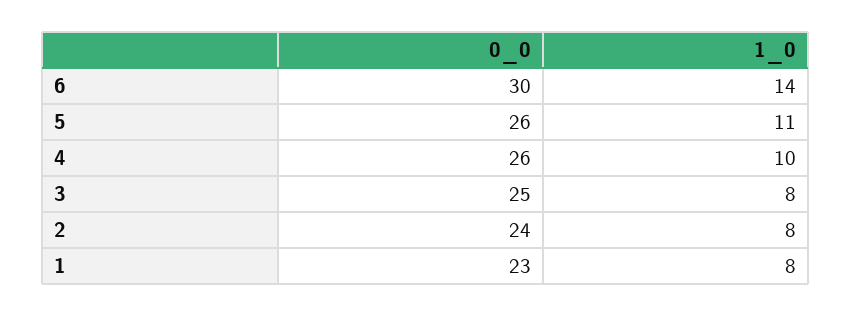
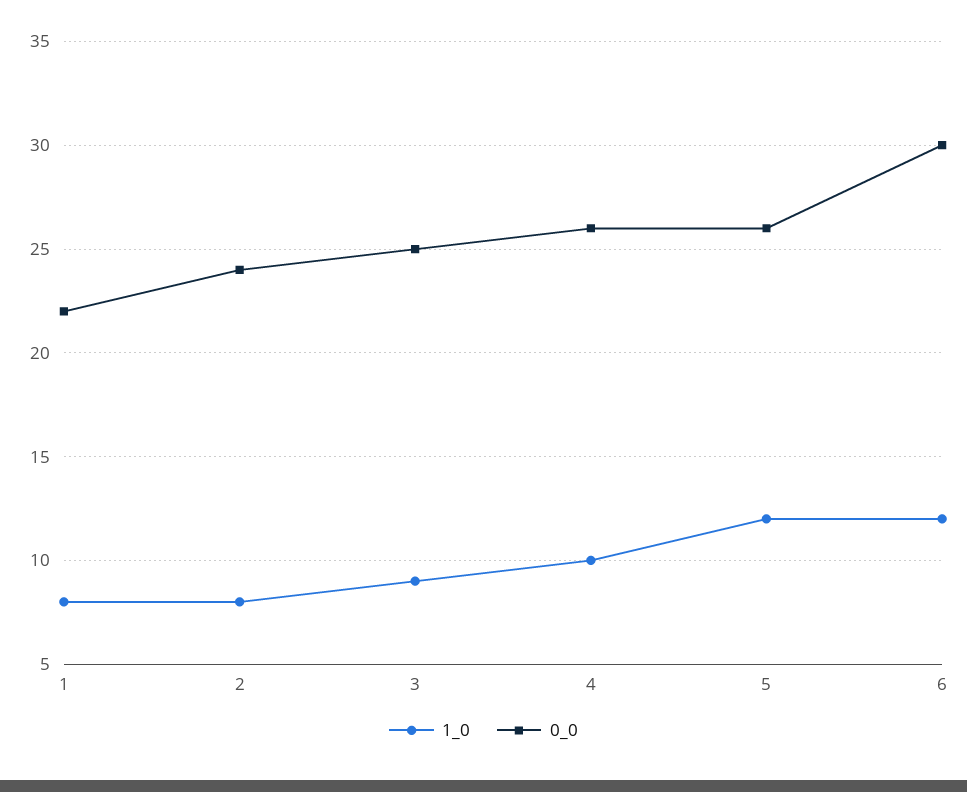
  {
    "0_0": {
      "6": 30,
      "5": 26,
      "4": 26,
      "3": 25,
      "2": 24,
-     "1": 23
+     "1": 22
    },
    "1_0": {
-     "6": 14,
+     "6": 12,
-     "5": 11,
+     "5": 12,
      "4": 10,
-     "3": 8,
+     "3": 9,
      "2": 8,
      "1": 8
    }
  }

